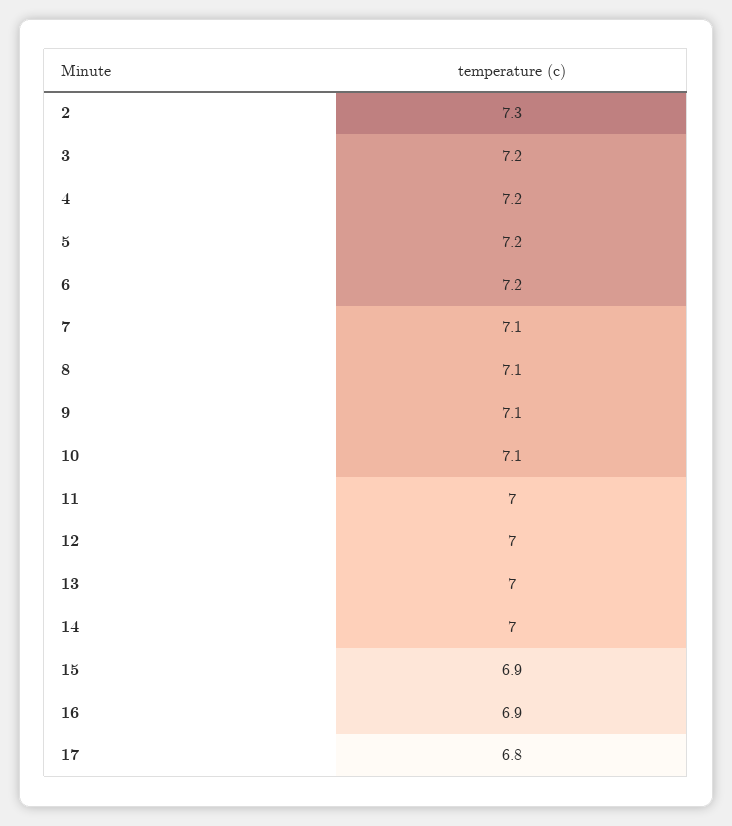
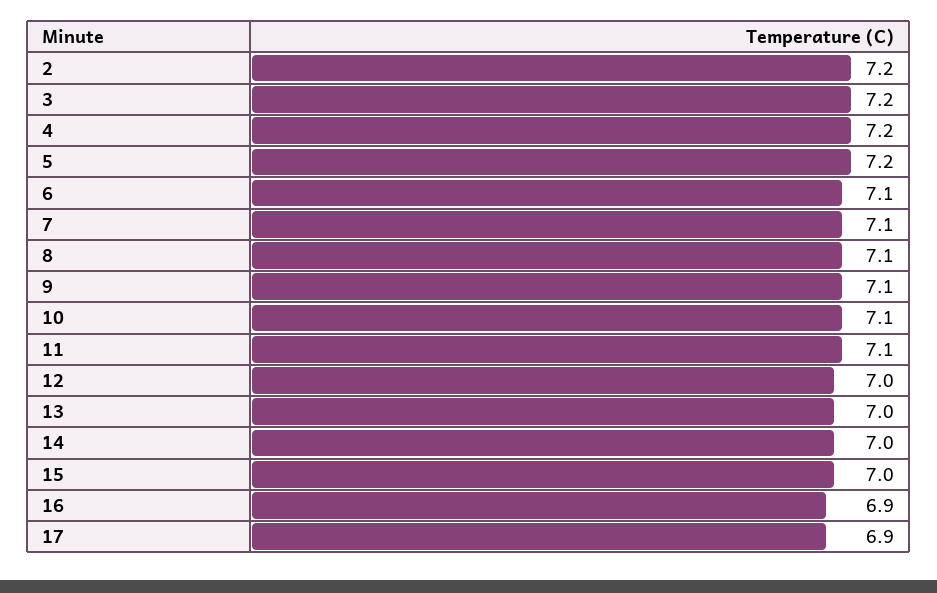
  {
-   "2": 7.3,
+   "2": 7.2,
    "3": 7.2,
    "4": 7.2,
    "5": 7.2,
-   "6": 7.2,
+   "6": 7.1,
    "7": 7.1,
    "8": 7.1,
    "9": 7.1,
    "10": 7.1,
-   "11": 7,
+   "11": 7.1,
    "12": 7,
    "13": 7,
    "14": 7,
-   "15": 6.9,
+   "15": 7,
    "16": 6.9,
-   "17": 6.8
+   "17": 6.9
  }

